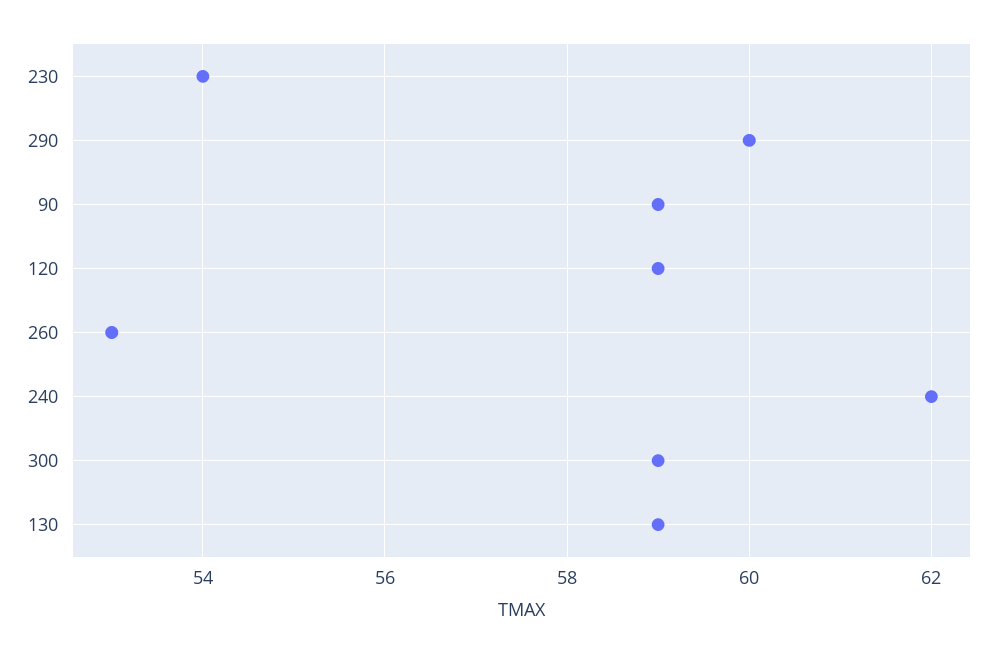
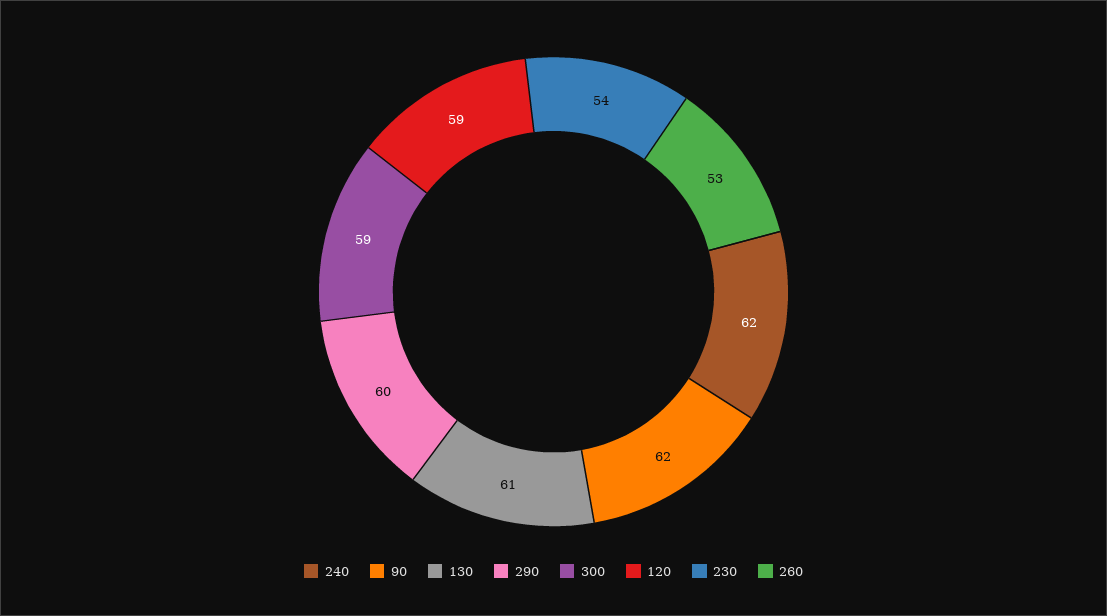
  {
    "230": 54,
    "290": 60,
-   "90": 59,
+   "90": 62,
    "120": 59,
    "260": 53,
    "240": 62,
    "300": 59,
-   "130": 59
+   "130": 61
  }

